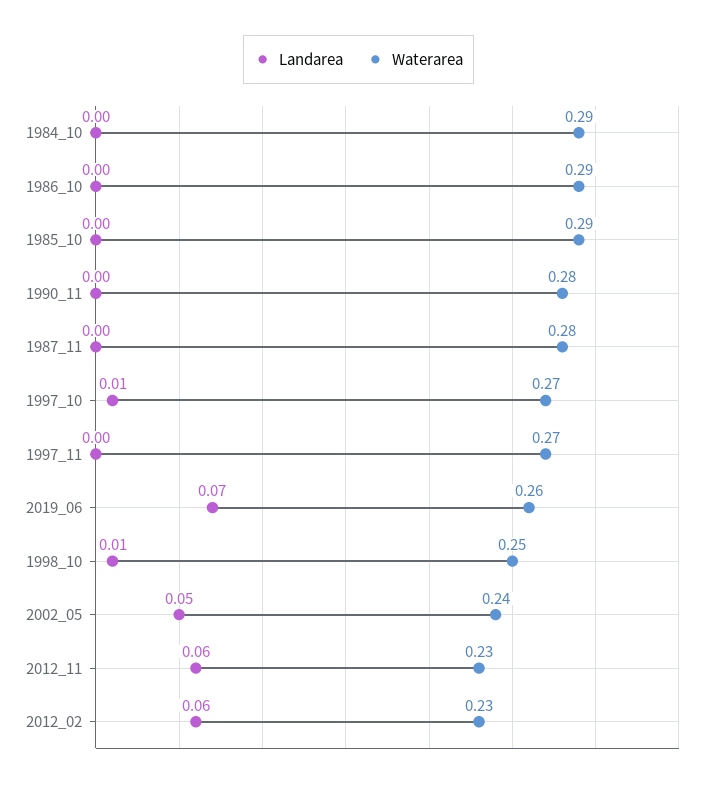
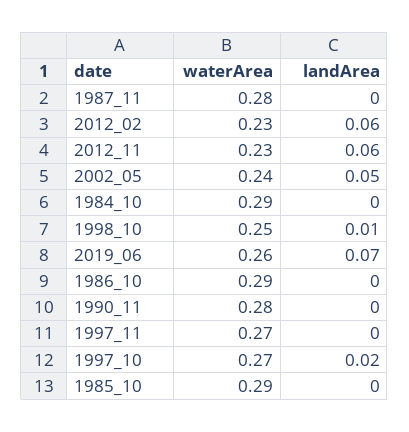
  {
    "Landarea": {
      "1984_10": 0,
      "1986_10": 0,
      "1985_10": 0,
      "1990_11": 0,
      "1987_11": 0,
-     "1997_10": 0.01,
+     "1997_10": 0.02,
      "1997_11": 0,
      "2019_06": 0.07,
      "1998_10": 0.01,
      "2002_05": 0.05,
      "2012_11": 0.06,
      "2012_02": 0.06
    },
    "Waterarea": {
      "1984_10": 0.29,
      "1986_10": 0.29,
      "1985_10": 0.29,
      "1990_11": 0.28,
      "1987_11": 0.28,
      "1997_10": 0.27,
      "1997_11": 0.27,
      "2019_06": 0.26,
      "1998_10": 0.25,
      "2002_05": 0.24,
      "2012_11": 0.23,
      "2012_02": 0.23
    }
  }

